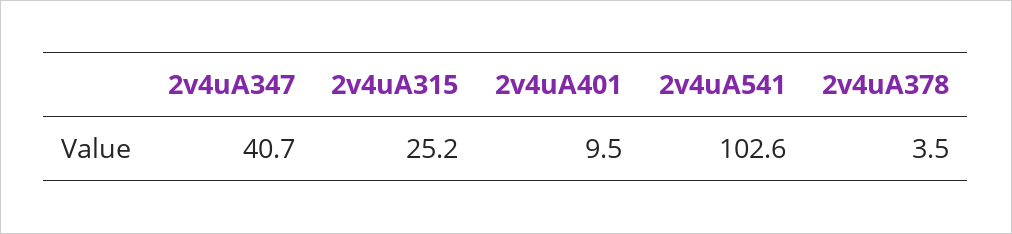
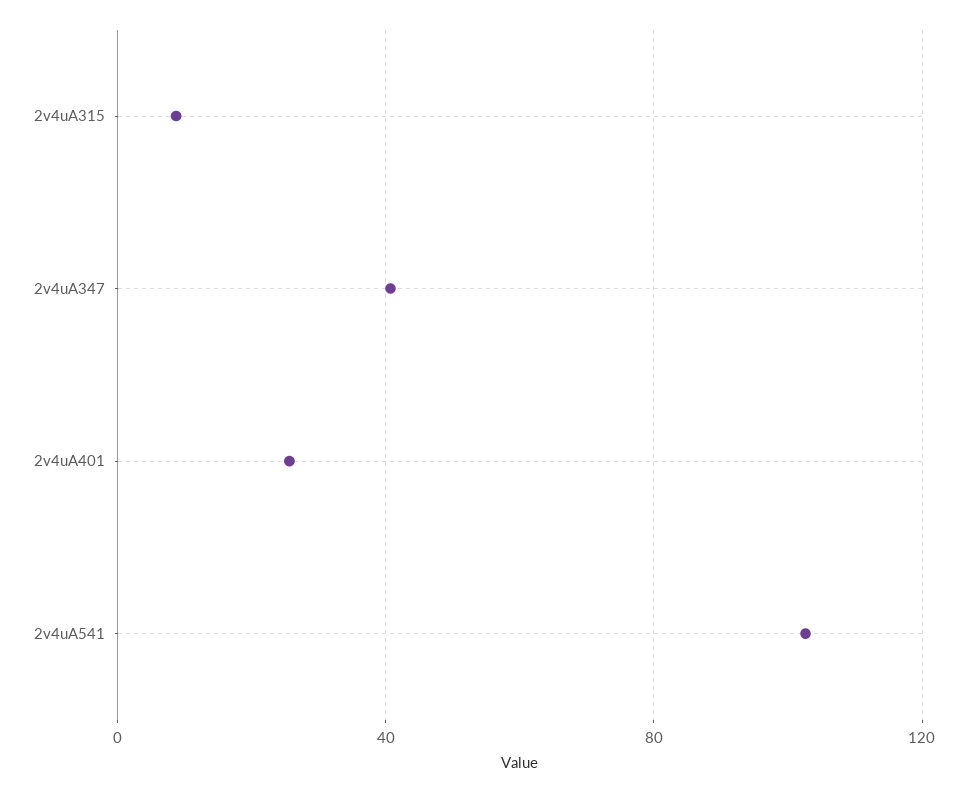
  {
    "2v4uA347": 40.7,
-   "2v4uA315": 25.2,
+   "2v4uA315": 10,
-   "2v4uA401": 9.5,
+   "2v4uA401": 25,
-   "2v4uA541": 102.6,
+   "2v4uA541": 102.6
-   "2v4uA378": 3.5
  }

